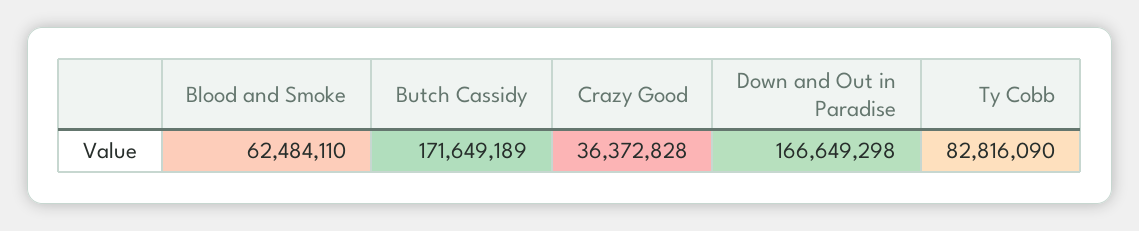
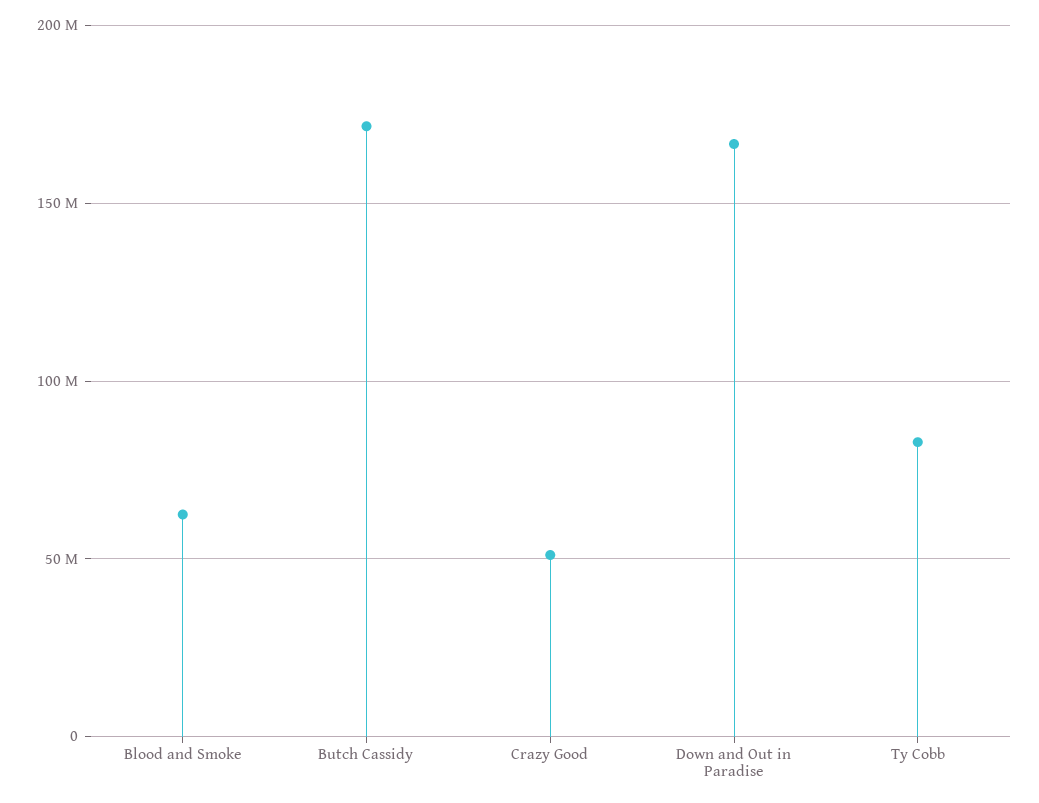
  {
    "Blood and Smoke": 62484110,
    "Butch Cassidy": 171649189,
-   "Crazy Good": 36372828,
+   "Crazy Good": 50000000,
    "Down and Out in Paradise": 166649298,
    "Ty Cobb": 82816090
  }

